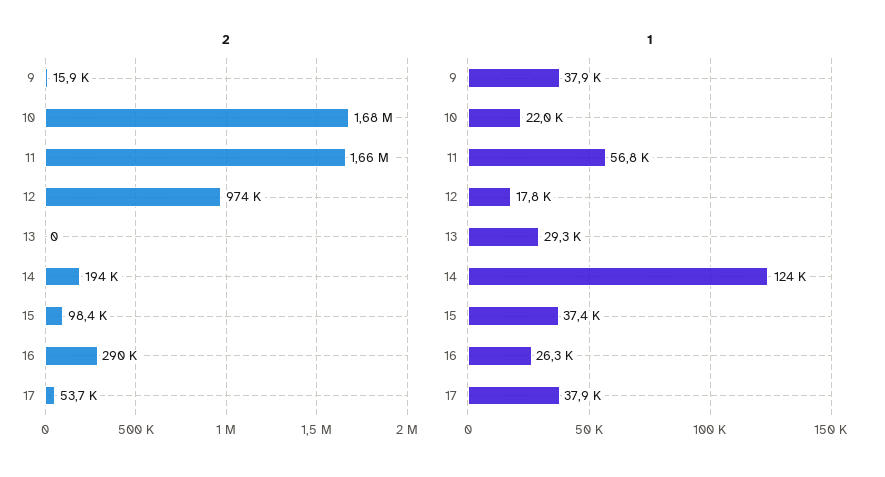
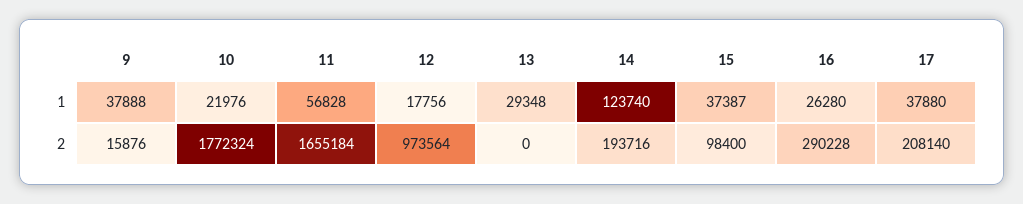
  {
    "2": {
      "9": 15876,
-     "10": 1680000,
+     "10": 1772324,
      "11": 1655184,
      "12": 973564,
      "13": 0,
      "14": 193716,
      "15": 98400,
      "16": 290228,
-     "17": 53700
+     "17": 208140
    },
    "1": {
      "9": 37888,
      "10": 21976,
      "11": 56828,
      "12": 17756,
      "13": 29348,
      "14": 123740,
      "15": 37387,
      "16": 26280,
      "17": 37880
    }
  }

